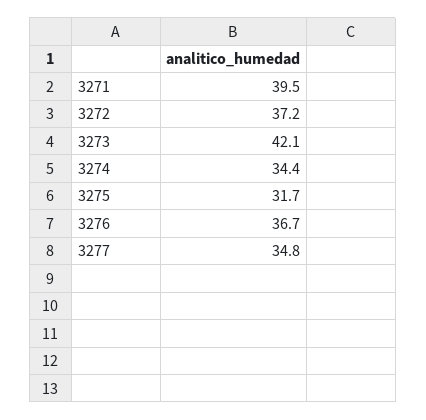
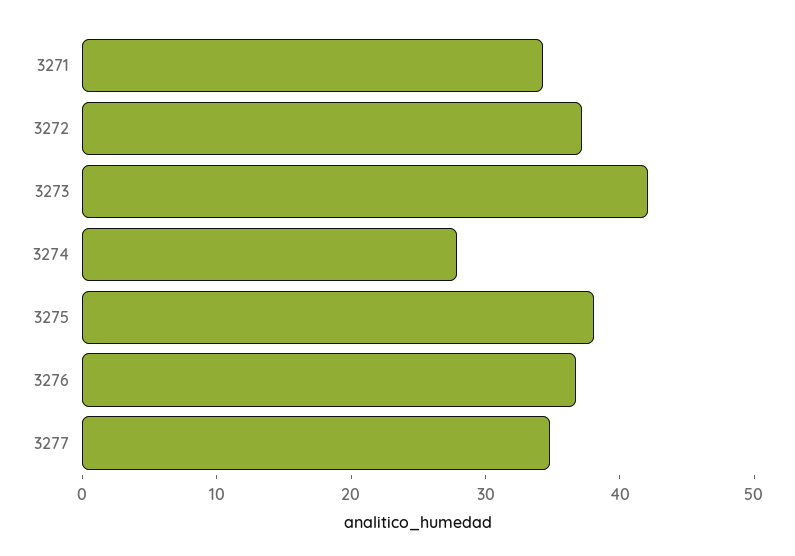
  {
-   "3271": 39.5,
+   "3271": 34,
    "3272": 37.2,
    "3273": 42.1,
-   "3274": 34.4,
+   "3274": 28,
-   "3275": 31.7,
+   "3275": 38,
    "3276": 36.7,
    "3277": 34.8
  }

